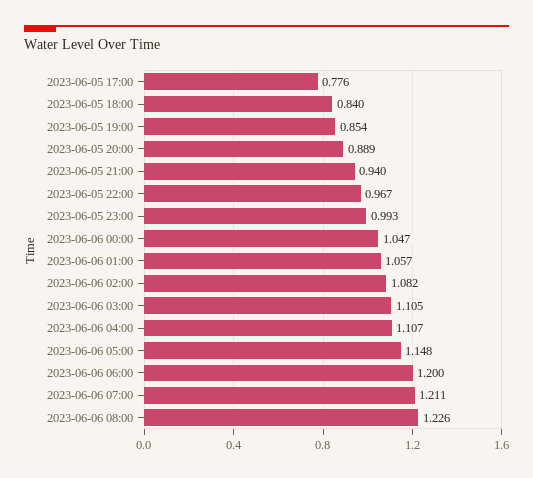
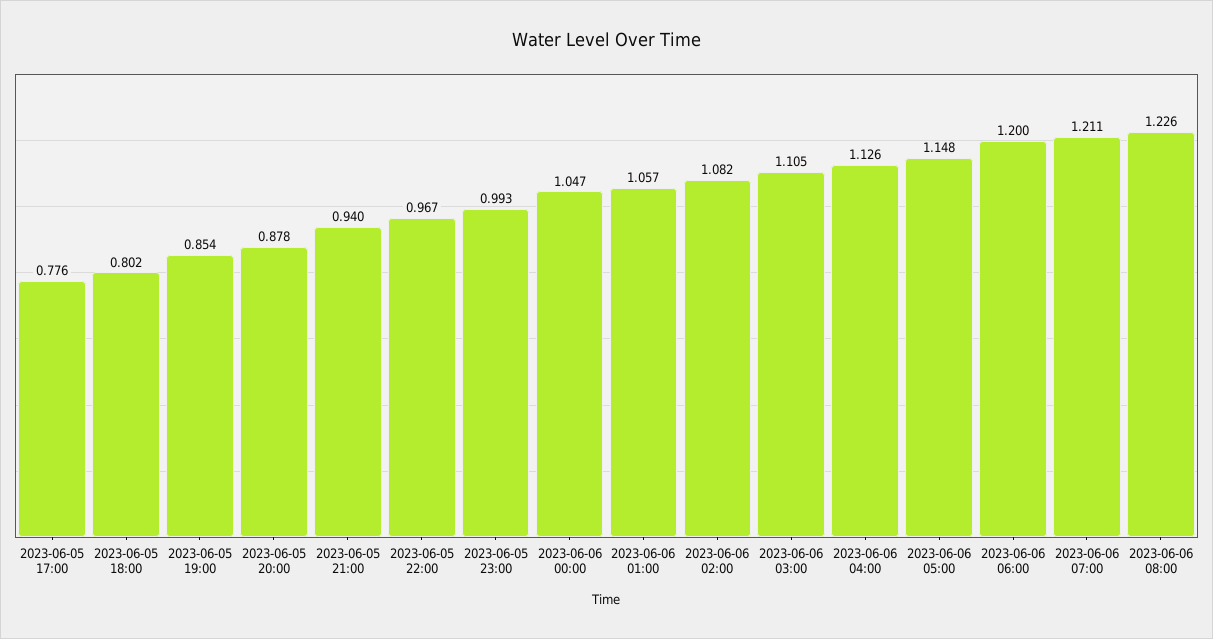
  {
    "2023-06-05 17:00": 0.776,
-   "2023-06-05 18:00": 0.84,
+   "2023-06-05 18:00": 0.802,
    "2023-06-05 19:00": 0.854,
-   "2023-06-05 20:00": 0.889,
+   "2023-06-05 20:00": 0.878,
    "2023-06-05 21:00": 0.94,
    "2023-06-05 22:00": 0.967,
    "2023-06-05 23:00": 0.993,
    "2023-06-06 00:00": 1.047,
    "2023-06-06 01:00": 1.057,
    "2023-06-06 02:00": 1.082,
    "2023-06-06 03:00": 1.105,
-   "2023-06-06 04:00": 1.107,
+   "2023-06-06 04:00": 1.126,
    "2023-06-06 05:00": 1.148,
    "2023-06-06 06:00": 1.2,
    "2023-06-06 07:00": 1.211,
    "2023-06-06 08:00": 1.226
  }

